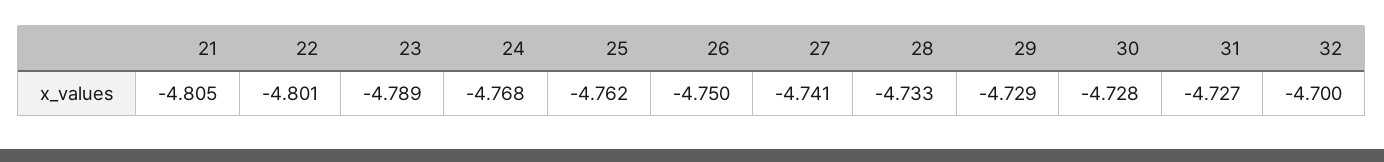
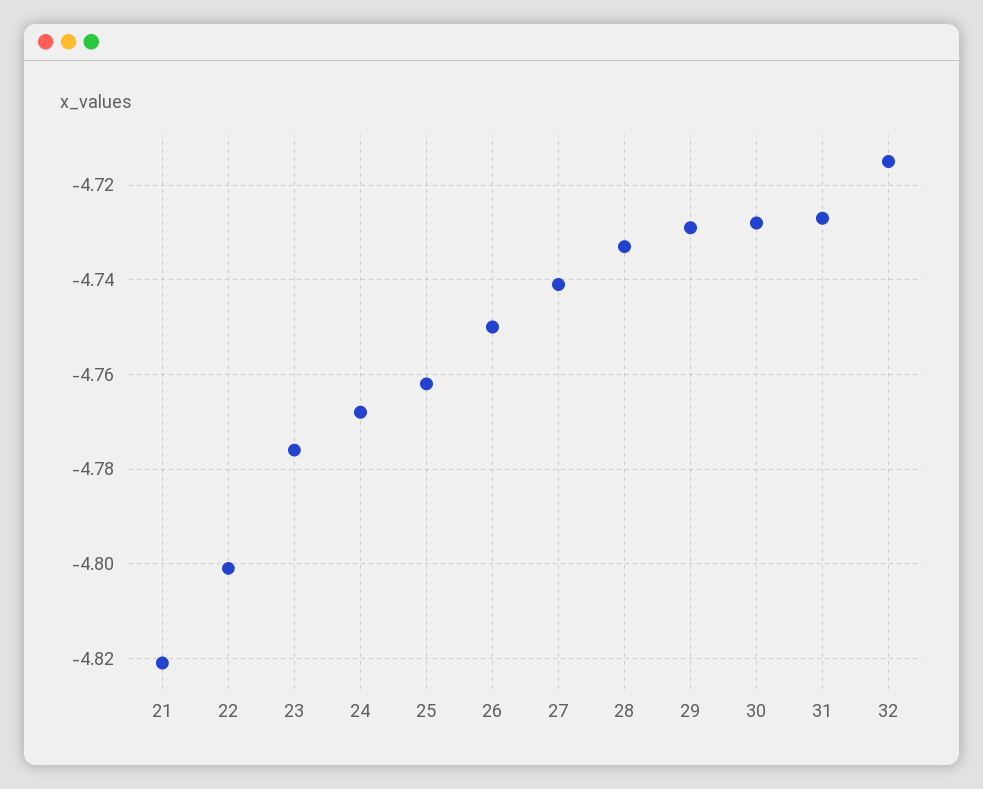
  {
-   "21": -4.805,
+   "21": -4.82,
    "22": -4.801,
-   "23": -4.789,
+   "23": -4.775,
    "24": -4.768,
    "25": -4.762,
    "26": -4.75,
    "27": -4.741,
    "28": -4.733,
    "29": -4.729,
    "30": -4.728,
    "31": -4.727,
-   "32": -4.7
+   "32": -4.715
  }

